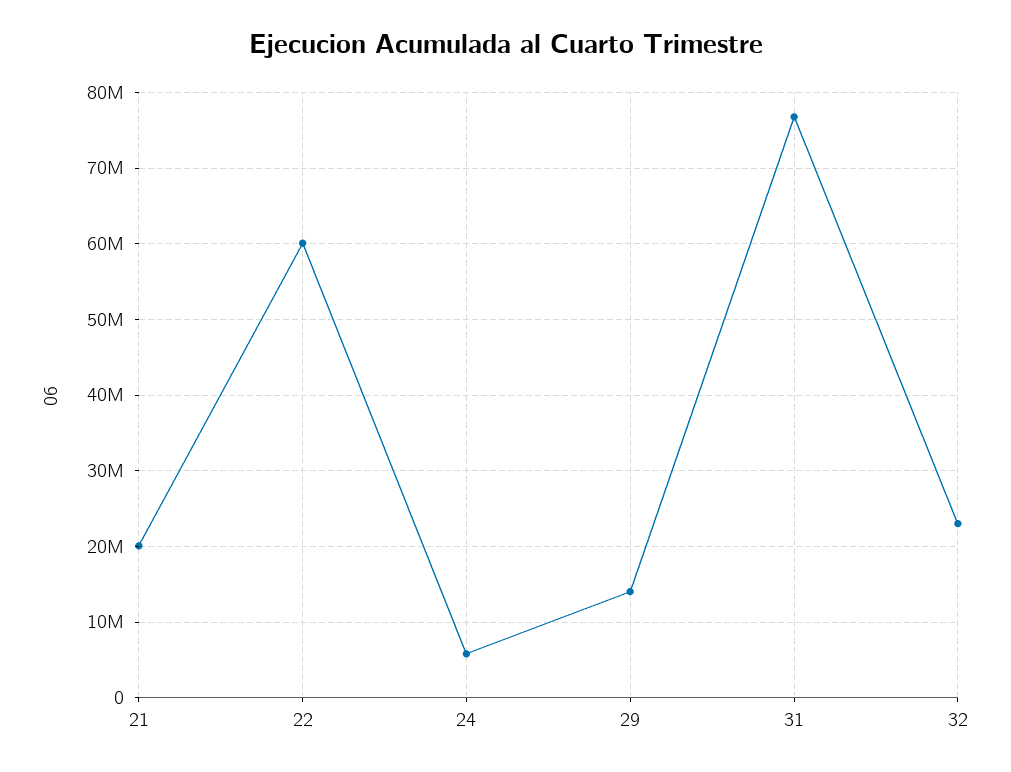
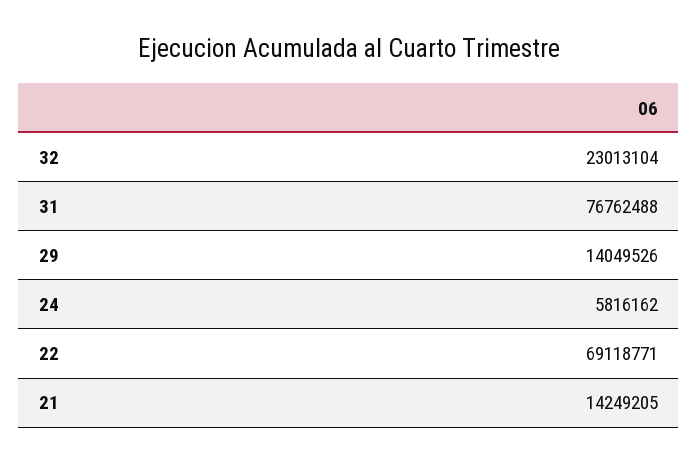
  {
-   "21": 20000000,
+   "21": 14249205,
-   "22": 60000000,
+   "22": 69118771,
    "24": 5816162,
    "29": 14049526,
    "31": 76762488,
    "32": 23013104
  }

